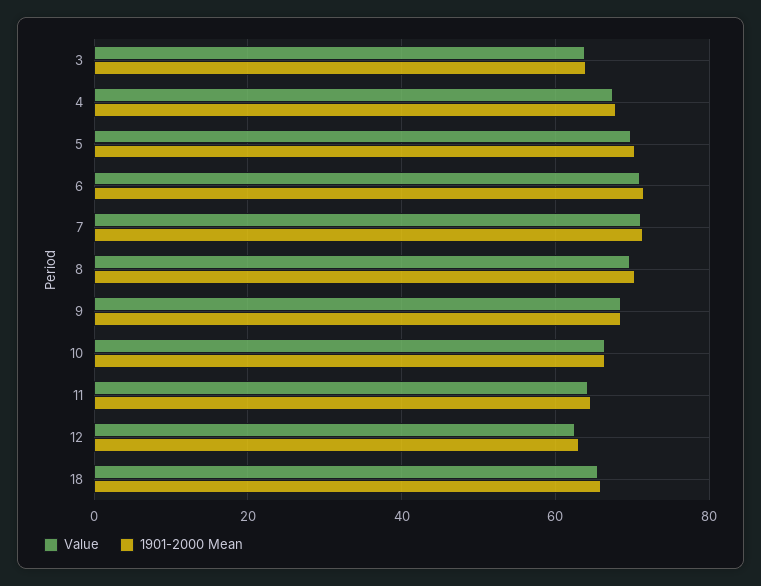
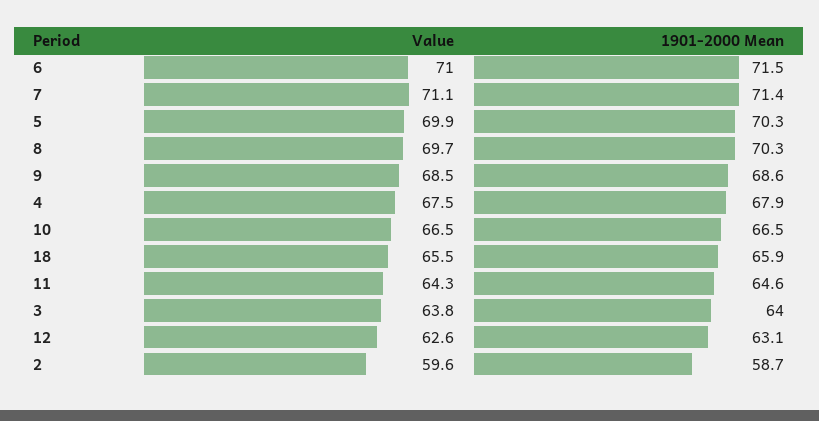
  {
    "Value": {
      "3": 63.8,
      "4": 67.5,
      "5": 69.9,
      "6": 71,
      "7": 71.1,
      "8": 69.7,
      "9": 68.5,
      "10": 66.5,
      "11": 64.3,
      "12": 62.6,
-     "18": 65.5
+     "18": 65.5,
+     "2": 59.6
    },
    "1901-2000 Mean": {
      "3": 64,
      "4": 67.9,
      "5": 70.3,
      "6": 71.5,
      "7": 71.4,
      "8": 70.3,
      "9": 68.6,
      "10": 66.5,
      "11": 64.6,
      "12": 63.1,
-     "18": 65.9
+     "18": 65.9,
+     "2": 58.7
    }
  }

